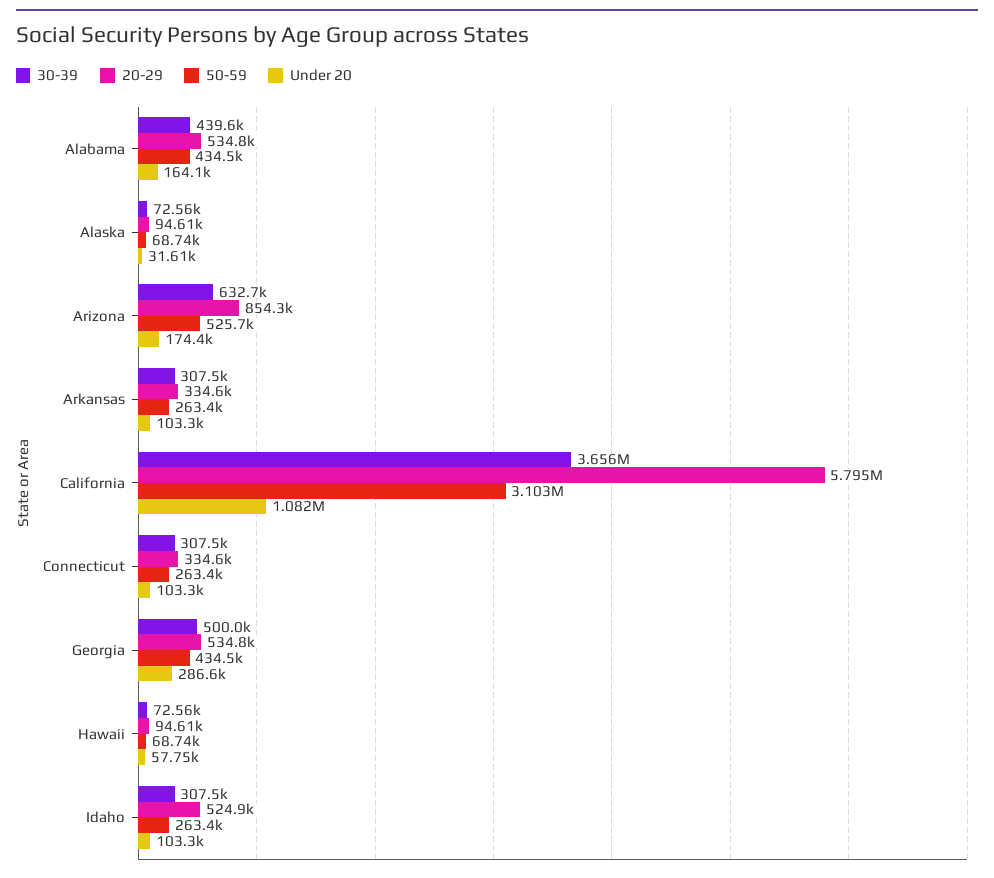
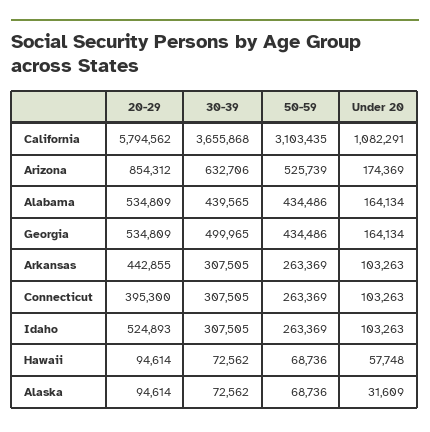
  {
    "30-39": {
      "Alabama": 439565,
      "Alaska": 72562,
      "Arizona": 632706,
      "Arkansas": 307505,
      "California": 3655868,
      "Connecticut": 307505,
      "Georgia": 499965,
      "Hawaii": 72562,
      "Idaho": 307505
    },
    "20-29": {
      "Alabama": 534809,
      "Alaska": 94614,
      "Arizona": 854312,
-     "Arkansas": 334600,
+     "Arkansas": 442855,
      "California": 5794562,
-     "Connecticut": 334600,
+     "Connecticut": 395300,
      "Georgia": 534809,
      "Hawaii": 94614,
      "Idaho": 524893
    },
    "50-59": {
      "Alabama": 434486,
      "Alaska": 68736,
      "Arizona": 525739,
      "Arkansas": 263369,
      "California": 3103435,
      "Connecticut": 263369,
      "Georgia": 434486,
      "Hawaii": 68736,
      "Idaho": 263369
    },
    "Under 20": {
      "Alabama": 164134,
      "Alaska": 31609,
      "Arizona": 174369,
      "Arkansas": 103263,
      "California": 1082291,
      "Connecticut": 103263,
-     "Georgia": 286600,
+     "Georgia": 164134,
      "Hawaii": 57748,
      "Idaho": 103263
    }
  }

